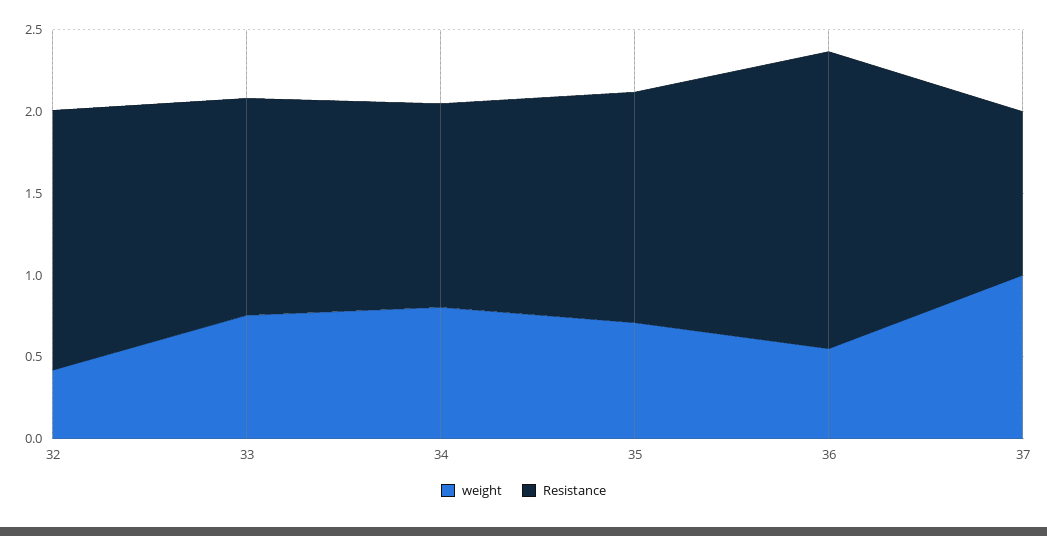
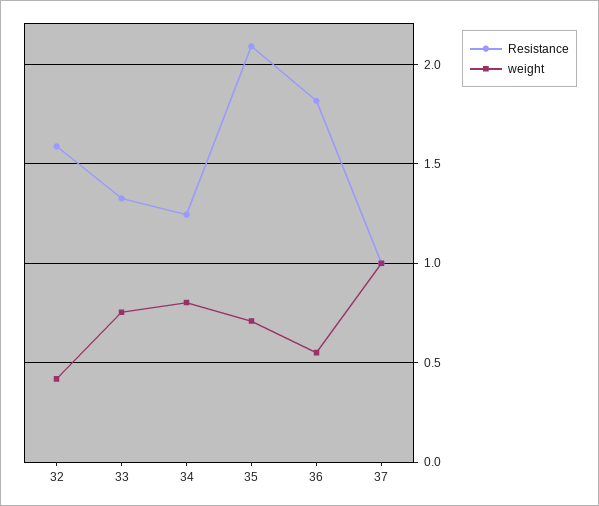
  {
    "weight": {
      "32": 0.4,
      "33": 0.75,
      "34": 0.8,
      "35": 0.7,
      "36": 0.55,
      "37": 1
    },
    "Resistance": {
      "32": 1.6,
      "33": 1.35,
      "34": 1.25,
-     "35": 1.4,
+     "35": 2.1,
      "36": 1.8,
      "37": 1
    }
  }

